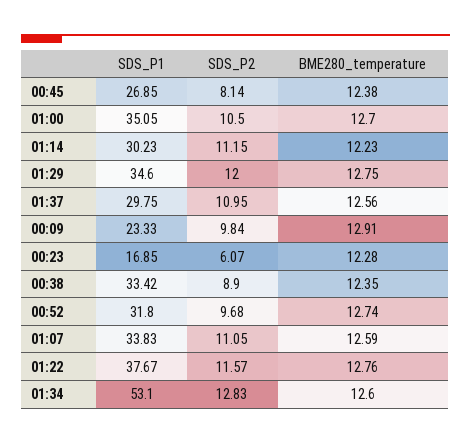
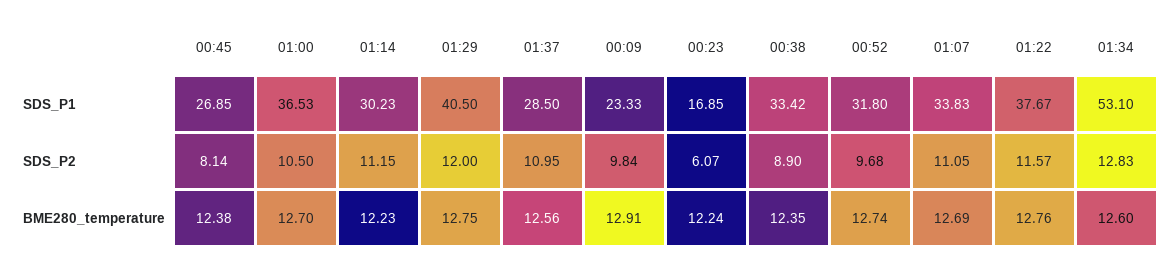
  {
    "SDS_P1": {
      "00:45": 26.85,
-     "01:00": 35.05,
+     "01:00": 36.53,
      "01:14": 30.23,
-     "01:29": 34.6,
+     "01:29": 40.5,
-     "01:37": 29.75,
+     "01:37": 28.5,
      "00:09": 23.33,
      "00:23": 16.85,
      "00:38": 33.42,
      "00:52": 31.8,
      "01:07": 33.83,
      "01:22": 37.67,
      "01:34": 53.1
    },
    "SDS_P2": {
      "00:45": 8.14,
      "01:00": 10.5,
      "01:14": 11.15,
      "01:29": 12,
      "01:37": 10.95,
      "00:09": 9.84,
      "00:23": 6.07,
      "00:38": 8.9,
      "00:52": 9.68,
      "01:07": 11.05,
      "01:22": 11.57,
      "01:34": 12.83
    },
    "BME280_temperature": {
      "00:45": 12.38,
      "01:00": 12.7,
      "01:14": 12.23,
      "01:29": 12.75,
      "01:37": 12.56,
      "00:09": 12.91,
-     "00:23": 12.28,
+     "00:23": 12.24,
      "00:38": 12.35,
      "00:52": 12.74,
-     "01:07": 12.59,
+     "01:07": 12.69,
      "01:22": 12.76,
      "01:34": 12.6
    }
  }

